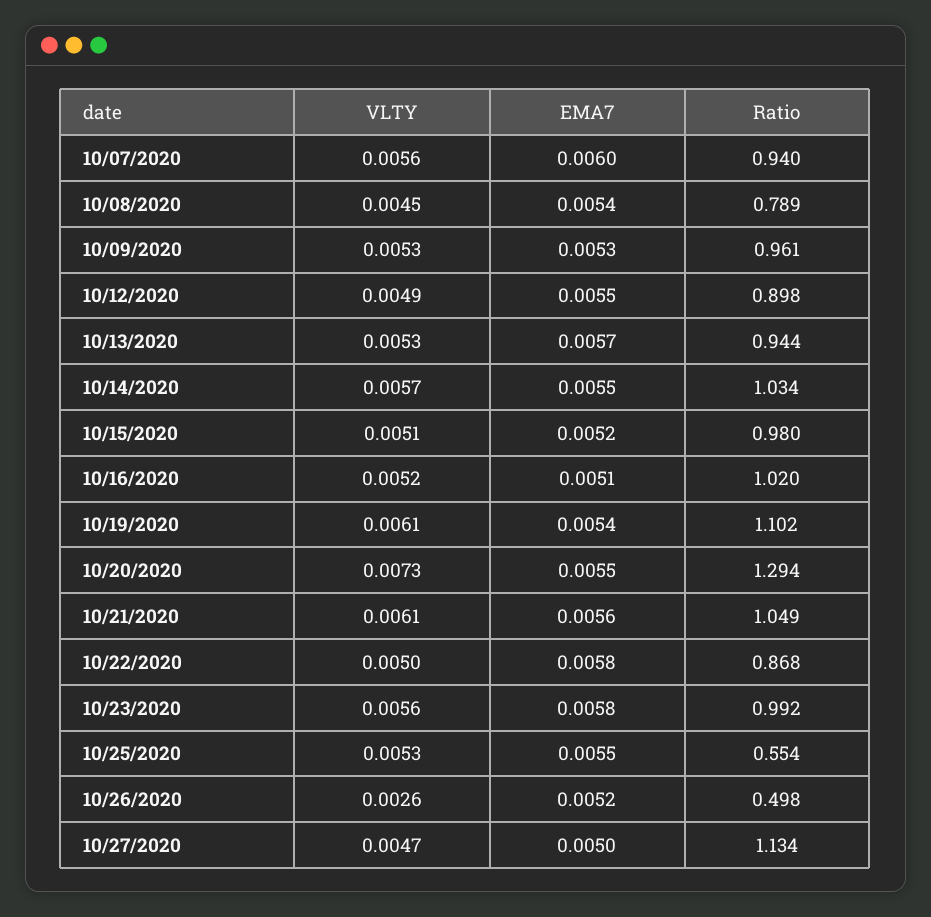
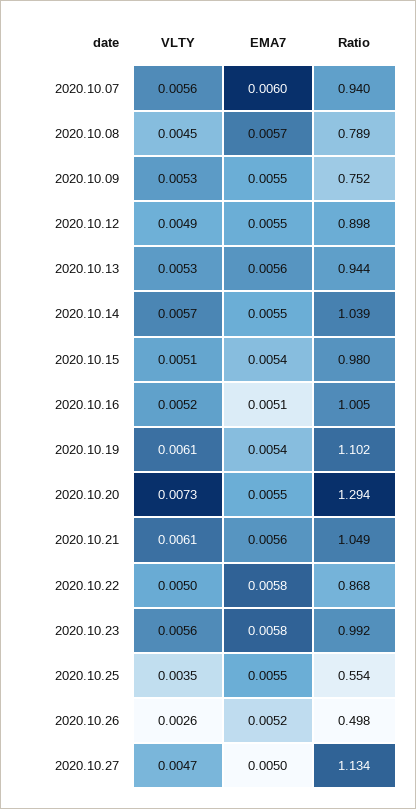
  {
    "VLTY": {
      "10/07/2020": 0.0056,
      "10/08/2020": 0.0045,
      "10/09/2020": 0.0053,
      "10/12/2020": 0.0049,
      "10/13/2020": 0.0053,
      "10/14/2020": 0.0057,
      "10/15/2020": 0.0051,
      "10/16/2020": 0.0052,
      "10/19/2020": 0.0061,
      "10/20/2020": 0.0073,
      "10/21/2020": 0.0061,
      "10/22/2020": 0.005,
      "10/23/2020": 0.0056,
-     "10/25/2020": 0.0053,
+     "10/25/2020": 0.0035,
      "10/26/2020": 0.0026,
      "10/27/2020": 0.0047
    },
    "EMA7": {
      "10/07/2020": 0.006,
-     "10/08/2020": 0.0054,
+     "10/08/2020": 0.0057,
-     "10/09/2020": 0.0053,
+     "10/09/2020": 0.0055,
      "10/12/2020": 0.0055,
-     "10/13/2020": 0.0057,
+     "10/13/2020": 0.0056,
      "10/14/2020": 0.0055,
-     "10/15/2020": 0.0052,
+     "10/15/2020": 0.0054,
      "10/16/2020": 0.0051,
      "10/19/2020": 0.0054,
      "10/20/2020": 0.0055,
      "10/21/2020": 0.0056,
      "10/22/2020": 0.0058,
      "10/23/2020": 0.0058,
      "10/25/2020": 0.0055,
      "10/26/2020": 0.0052,
      "10/27/2020": 0.005
    },
    "Ratio": {
      "10/07/2020": 0.94,
      "10/08/2020": 0.789,
-     "10/09/2020": 0.961,
+     "10/09/2020": 0.752,
      "10/12/2020": 0.898,
      "10/13/2020": 0.944,
-     "10/14/2020": 1.034,
+     "10/14/2020": 1.039,
      "10/15/2020": 0.98,
-     "10/16/2020": 1.02,
+     "10/16/2020": 1.005,
      "10/19/2020": 1.102,
      "10/20/2020": 1.294,
      "10/21/2020": 1.049,
      "10/22/2020": 0.868,
      "10/23/2020": 0.992,
      "10/25/2020": 0.554,
      "10/26/2020": 0.498,
      "10/27/2020": 1.134
    }
  }

